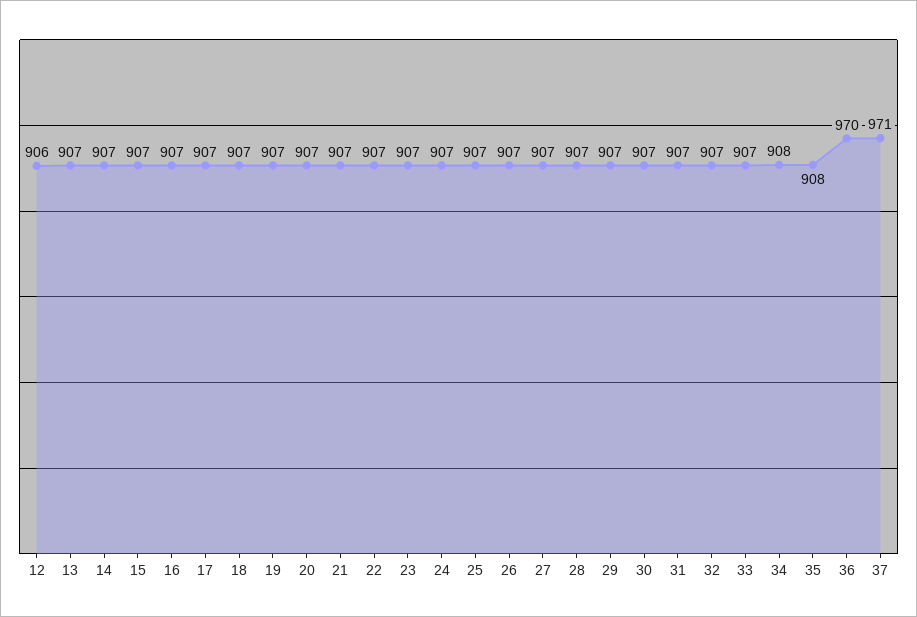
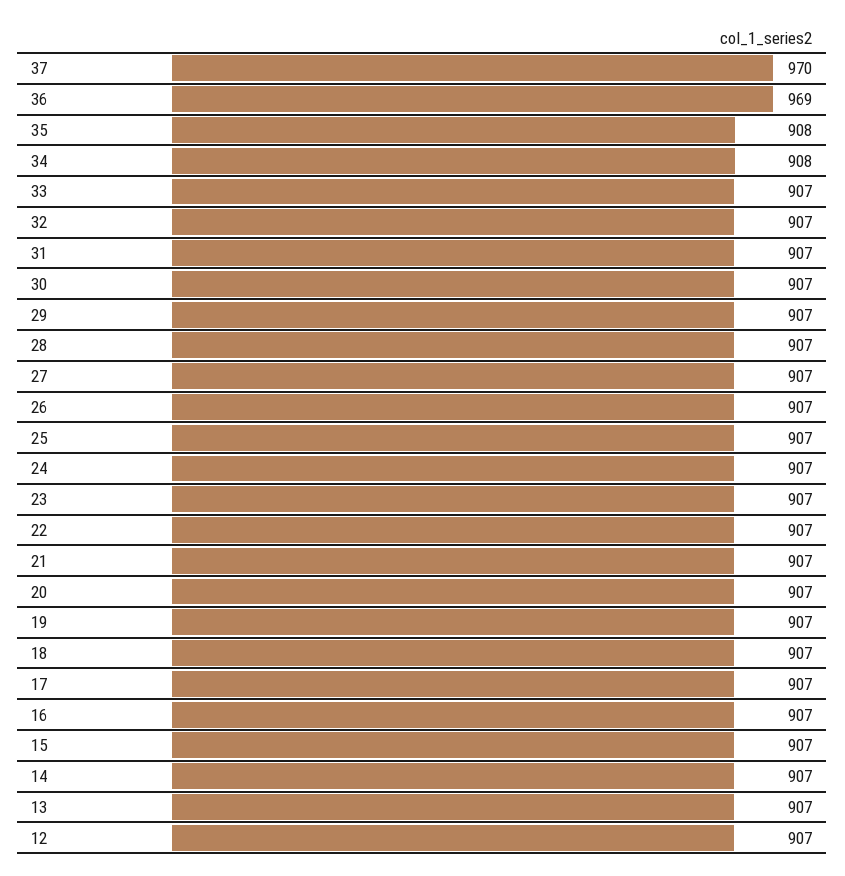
  {
-   "12": 906,
+   "12": 907,
    "13": 907,
    "14": 907,
    "15": 907,
    "16": 907,
    "17": 907,
    "18": 907,
    "19": 907,
    "20": 907,
    "21": 907,
    "22": 907,
    "23": 907,
    "24": 907,
    "25": 907,
    "26": 907,
    "27": 907,
    "28": 907,
    "29": 907,
    "30": 907,
    "31": 907,
    "32": 907,
    "33": 907,
    "34": 908,
    "35": 908,
-   "36": 970,
+   "36": 969,
-   "37": 971
+   "37": 970
  }

